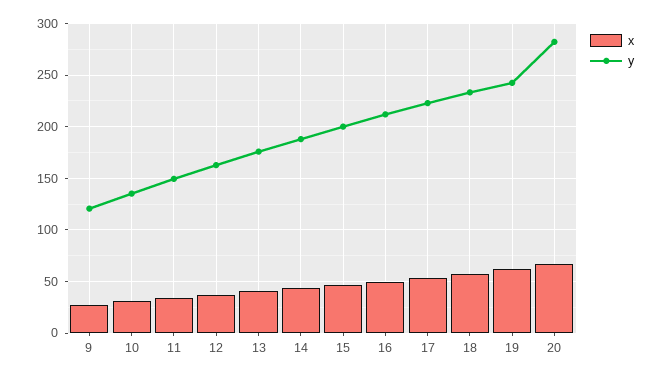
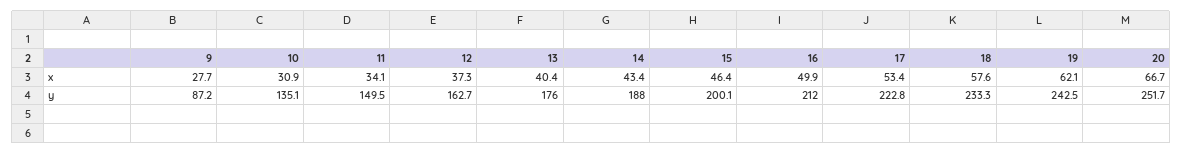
  {
    "x": {
      "9": 27.7,
      "10": 30.9,
      "11": 34.1,
      "12": 37.3,
      "13": 40.4,
      "14": 43.4,
      "15": 46.4,
      "16": 49.9,
      "17": 53.4,
      "18": 57.6,
      "19": 62.1,
      "20": 66.7
    },
    "y": {
-     "9": 120,
+     "9": 87.2,
      "10": 135.1,
      "11": 149.5,
      "12": 162.7,
      "13": 176,
      "14": 188,
      "15": 200.1,
      "16": 212,
      "17": 222.8,
      "18": 233.3,
      "19": 242.5,
-     "20": 280
+     "20": 251.7
    }
  }

